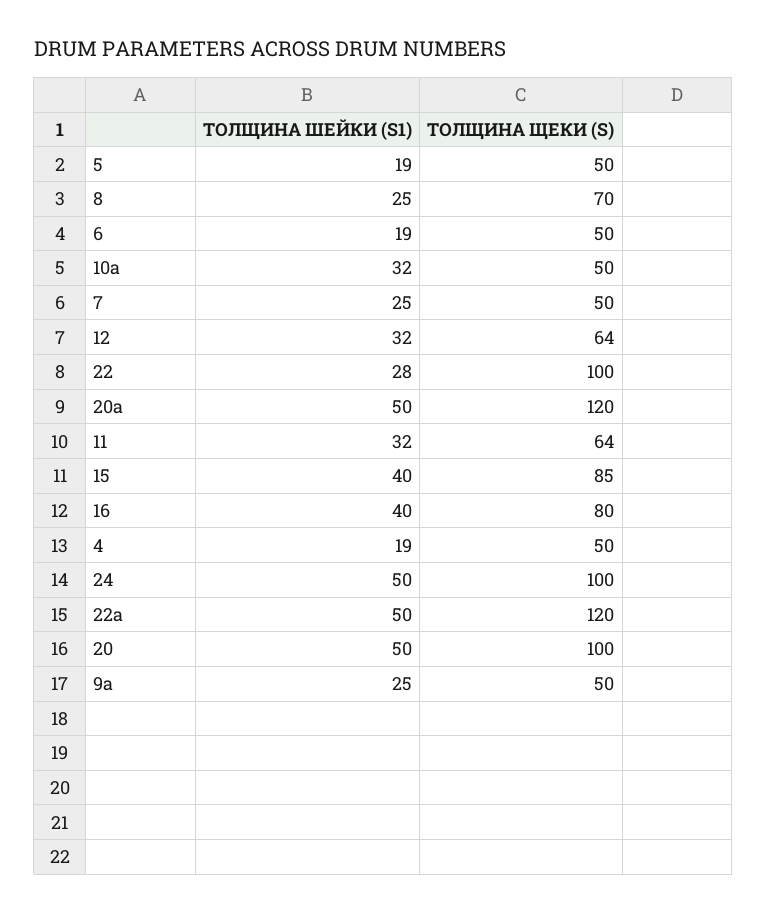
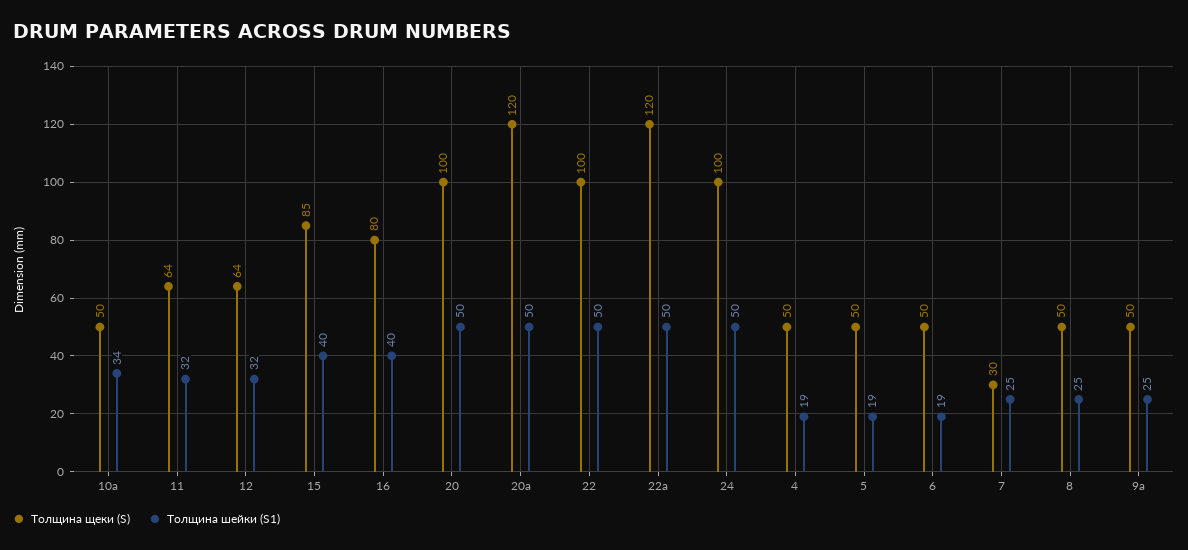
  {
    "ТОЛЩИНА ШЕЙКИ (S1)": {
      "5": 19,
      "8": 25,
      "6": 19,
-     "10а": 32,
+     "10а": 34,
      "7": 25,
      "12": 32,
-     "22": 28,
+     "22": 50,
      "20а": 50,
      "11": 32,
      "15": 40,
      "16": 40,
      "4": 19,
      "24": 50,
      "22а": 50,
      "20": 50,
      "9а": 25
    },
    "ТОЛЩИНА ЩЕКИ (S)": {
      "5": 50,
-     "8": 70,
+     "8": 50,
      "6": 50,
      "10а": 50,
-     "7": 50,
+     "7": 30,
      "12": 64,
      "22": 100,
      "20а": 120,
      "11": 64,
      "15": 85,
      "16": 80,
      "4": 50,
      "24": 100,
      "22а": 120,
      "20": 100,
      "9а": 50
    }
  }

